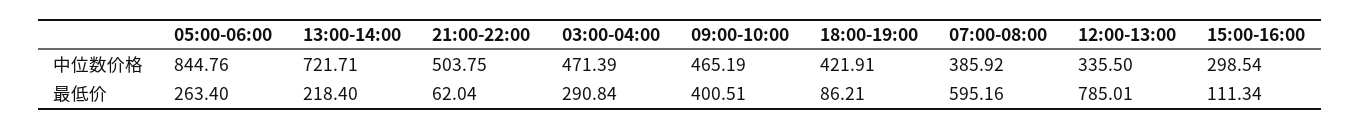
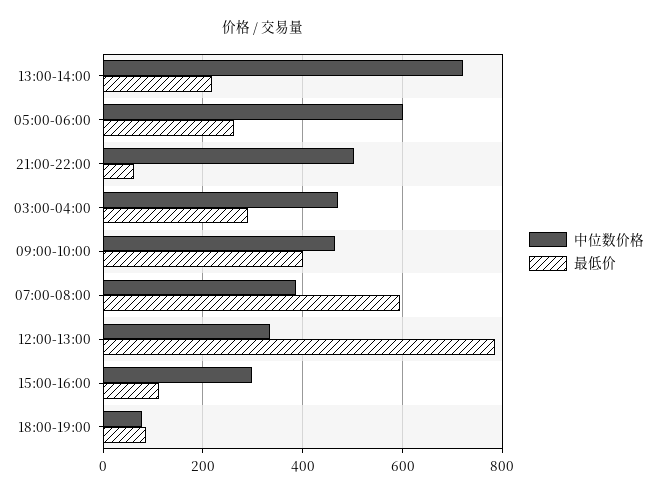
  {
    "中位数价格": {
-     "05:00-06:00": 844.76,
+     "05:00-06:00": 600,
      "13:00-14:00": 721.71,
      "21:00-22:00": 503.75,
      "03:00-04:00": 471.39,
      "09:00-10:00": 465.19,
-     "18:00-19:00": 421.91,
+     "18:00-19:00": 80,
      "07:00-08:00": 385.92,
      "12:00-13:00": 335.5,
      "15:00-16:00": 298.54
    },
    "最低价": {
      "05:00-06:00": 263.4,
      "13:00-14:00": 218.4,
      "21:00-22:00": 62.04,
      "03:00-04:00": 290.84,
      "09:00-10:00": 400.51,
      "18:00-19:00": 86.21,
      "07:00-08:00": 595.16,
      "12:00-13:00": 785.01,
      "15:00-16:00": 111.34
    }
  }

